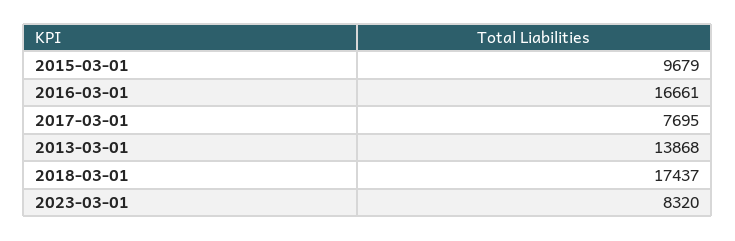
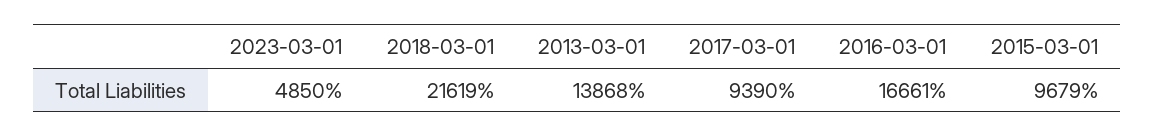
  {
    "2015-03-01": 9679,
    "2016-03-01": 16661,
-   "2017-03-01": 7695,
+   "2017-03-01": 9390,
    "2013-03-01": 13868,
-   "2018-03-01": 17437,
+   "2018-03-01": 21619,
-   "2023-03-01": 8320
+   "2023-03-01": 4850
  }

